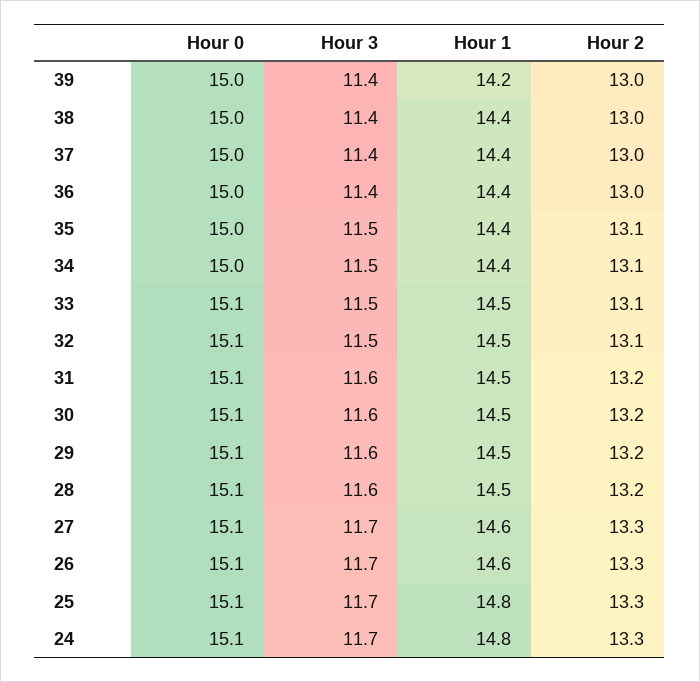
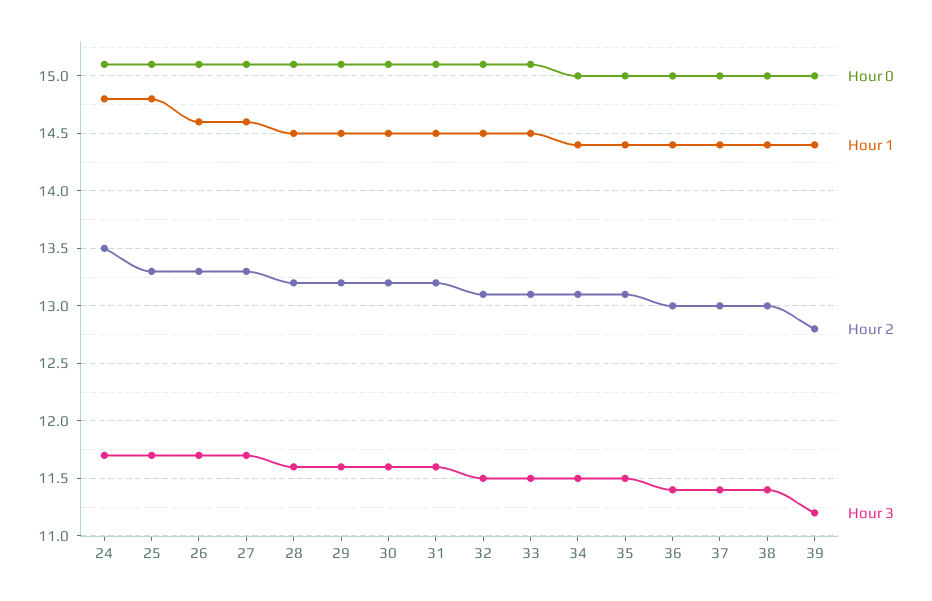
  {
    "Hour 0": {
      "39": 15,
      "38": 15,
      "37": 15,
      "36": 15,
      "35": 15,
      "34": 15,
      "33": 15.1,
      "32": 15.1,
      "31": 15.1,
      "30": 15.1,
      "29": 15.1,
      "28": 15.1,
      "27": 15.1,
      "26": 15.1,
      "25": 15.1,
      "24": 15.1
    },
    "Hour 3": {
-     "39": 11.4,
+     "39": 11.2,
      "38": 11.4,
      "37": 11.4,
      "36": 11.4,
      "35": 11.5,
      "34": 11.5,
      "33": 11.5,
      "32": 11.5,
      "31": 11.6,
      "30": 11.6,
      "29": 11.6,
      "28": 11.6,
      "27": 11.7,
      "26": 11.7,
      "25": 11.7,
      "24": 11.7
    },
    "Hour 1": {
-     "39": 14.2,
+     "39": 14.4,
      "38": 14.4,
      "37": 14.4,
      "36": 14.4,
      "35": 14.4,
      "34": 14.4,
      "33": 14.5,
      "32": 14.5,
      "31": 14.5,
      "30": 14.5,
      "29": 14.5,
      "28": 14.5,
      "27": 14.6,
      "26": 14.6,
      "25": 14.8,
      "24": 14.8
    },
    "Hour 2": {
-     "39": 13,
+     "39": 12.8,
      "38": 13,
      "37": 13,
      "36": 13,
      "35": 13.1,
      "34": 13.1,
      "33": 13.1,
      "32": 13.1,
      "31": 13.2,
      "30": 13.2,
      "29": 13.2,
      "28": 13.2,
      "27": 13.3,
      "26": 13.3,
      "25": 13.3,
-     "24": 13.3
+     "24": 13.5
    }
  }

